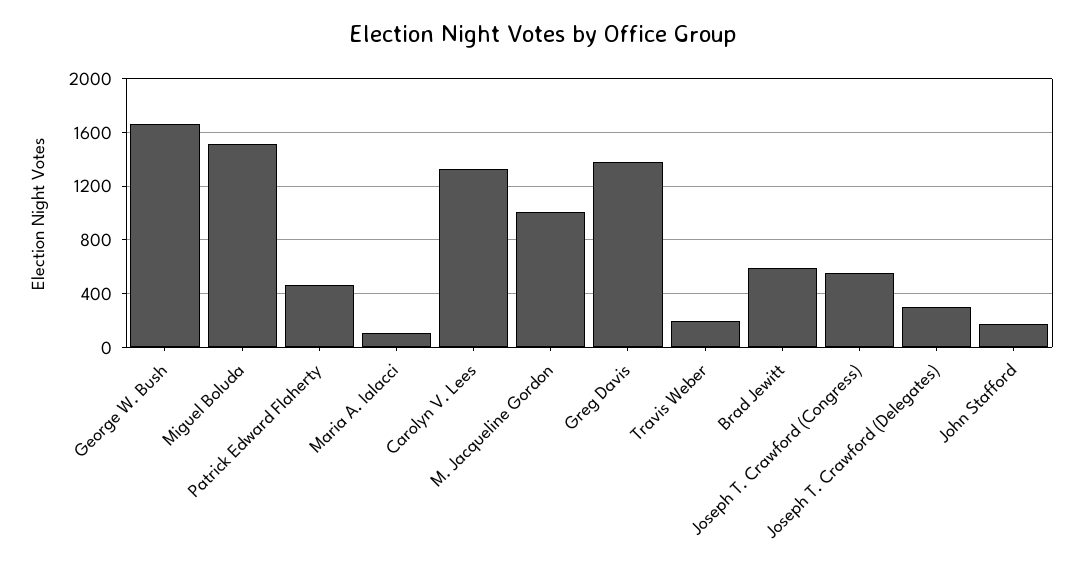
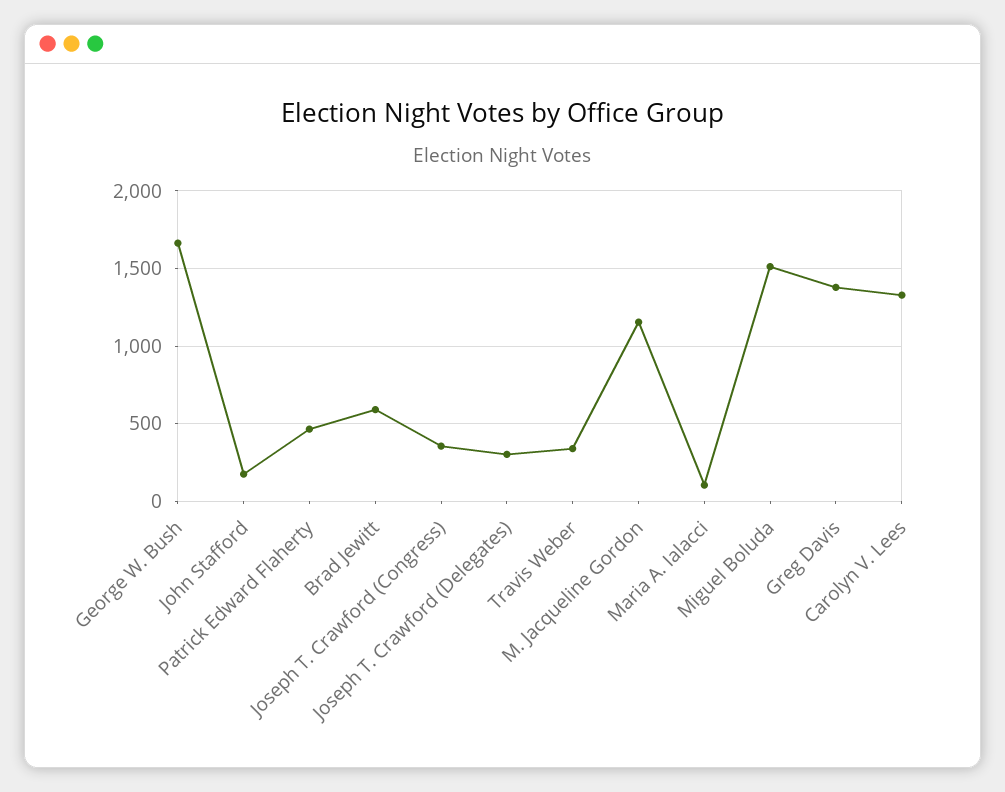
  {
    "George W. Bush": 1650,
    "Miguel Boluda": 1500,
    "Patrick Edward Flaherty": 450,
    "Maria A. Ialacci": 100,
    "Carolyn V. Lees": 1350,
-   "M. Jacqueline Gordon": 1000,
+   "M. Jacqueline Gordon": 1150,
    "Greg Davis": 1400,
-   "Travis Weber": 200,
+   "Travis Weber": 350,
    "Brad Jewitt": 600,
-   "Joseph T. Crawford (Congress)": 550,
+   "Joseph T. Crawford (Congress)": 350,
    "Joseph T. Crawford (Delegates)": 300,
    "John Stafford": 200
  }

